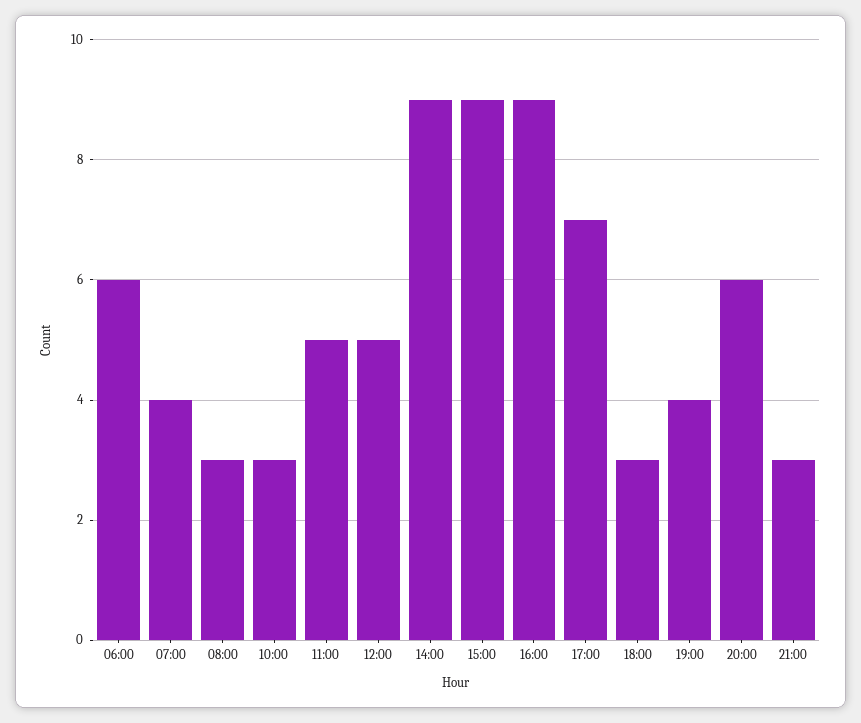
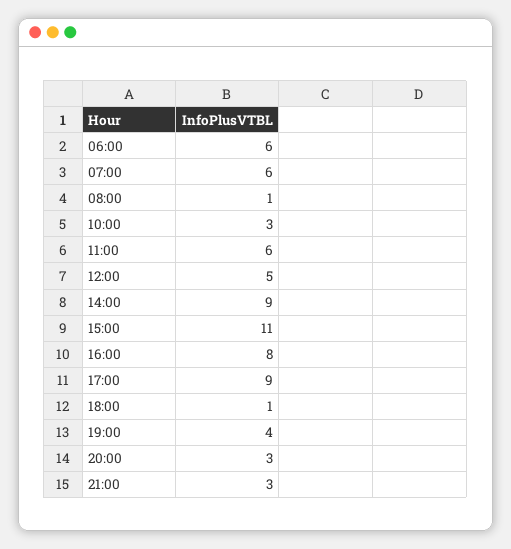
  {
    "06:00": 6,
-   "07:00": 4,
+   "07:00": 6,
-   "08:00": 3,
+   "08:00": 1,
    "10:00": 3,
-   "11:00": 5,
+   "11:00": 6,
    "12:00": 5,
    "14:00": 9,
-   "15:00": 9,
+   "15:00": 11,
-   "16:00": 9,
+   "16:00": 8,
-   "17:00": 7,
+   "17:00": 9,
-   "18:00": 3,
+   "18:00": 1,
    "19:00": 4,
-   "20:00": 6,
+   "20:00": 3,
    "21:00": 3
  }

